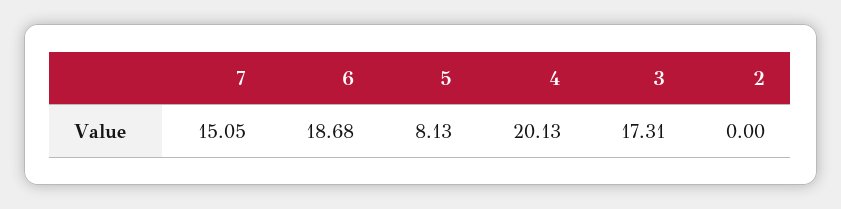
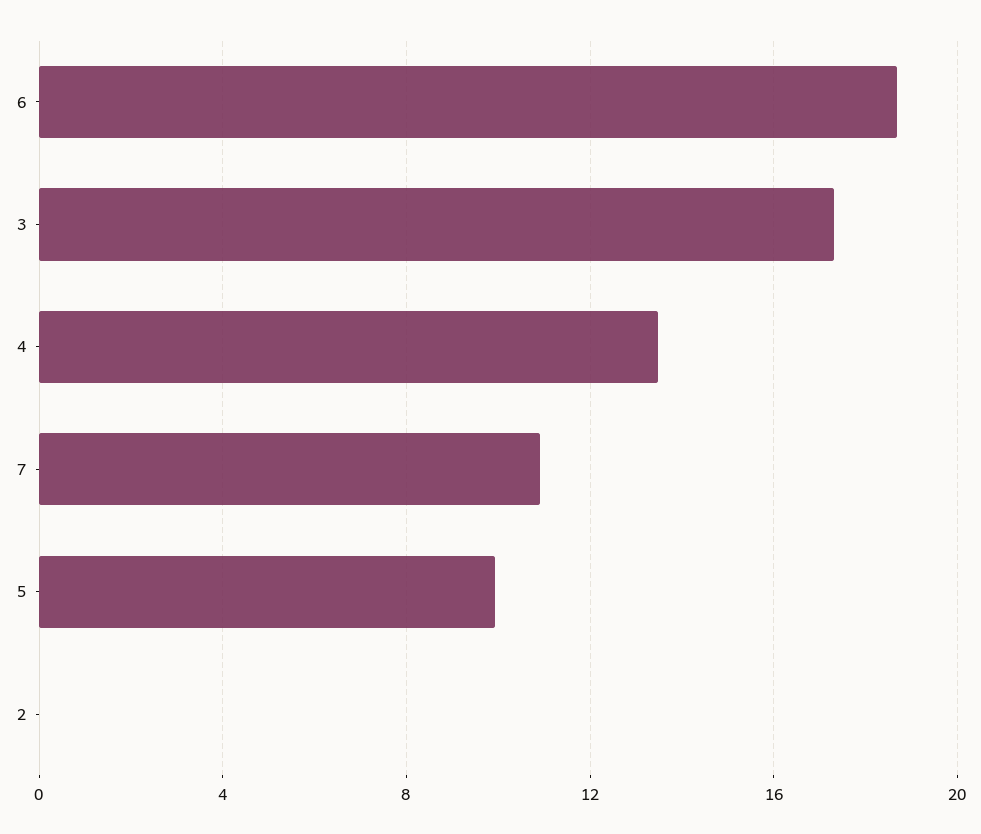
  {
-   "7": 15.05,
+   "7": 11,
    "6": 18.68,
-   "5": 8.13,
+   "5": 10,
-   "4": 20.13,
+   "4": 13.5,
    "3": 17.31,
    "2": 0
  }

